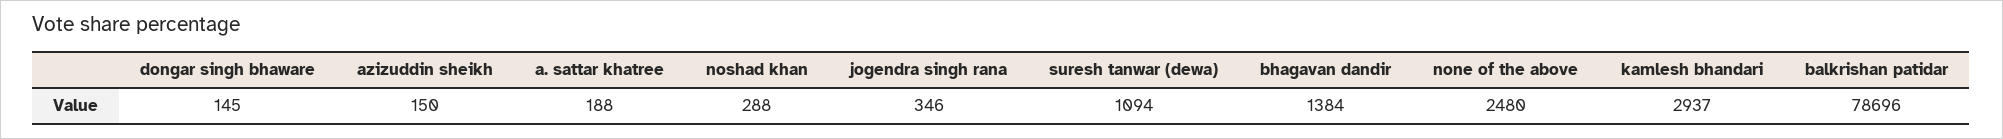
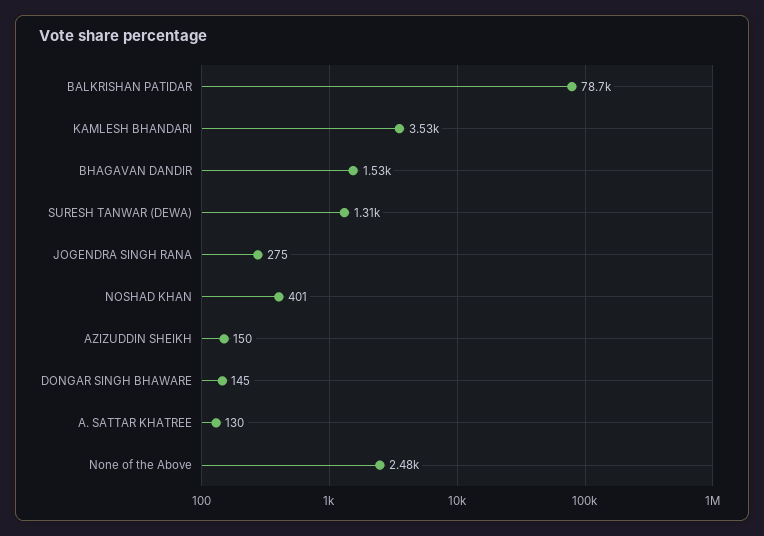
  {
    "dongar singh bhaware": 145,
    "azizuddin sheikh": 150,
-   "a. sattar khatree": 188,
+   "a. sattar khatree": 130,
-   "noshad khan": 288,
+   "noshad khan": 401,
-   "jogendra singh rana": 346,
+   "jogendra singh rana": 275,
-   "suresh tanwar (dewa)": 1094,
+   "suresh tanwar (dewa)": 1310,
-   "bhagavan dandir": 1384,
+   "bhagavan dandir": 1530,
    "none of the above": 2480,
-   "kamlesh bhandari": 2937,
+   "kamlesh bhandari": 3530,
    "balkrishan patidar": 78696
  }

